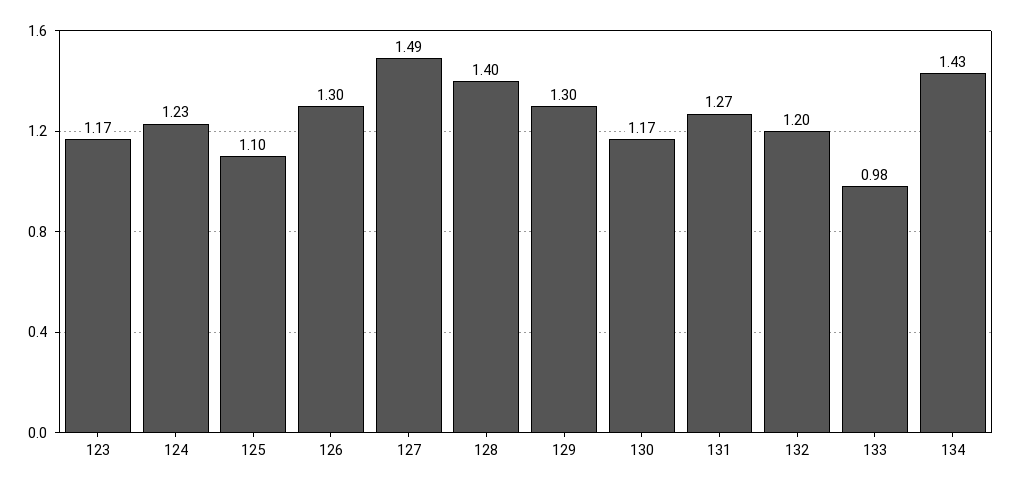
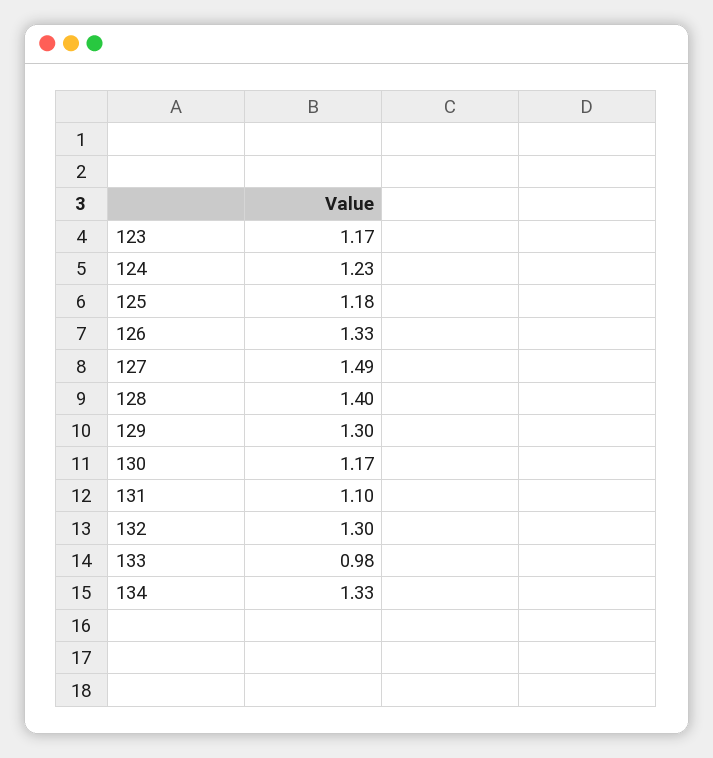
  {
    "123": 1.17,
    "124": 1.23,
-   "125": 1.1,
+   "125": 1.18,
-   "126": 1.3,
+   "126": 1.33,
    "127": 1.49,
    "128": 1.4,
    "129": 1.3,
    "130": 1.17,
-   "131": 1.27,
+   "131": 1.1,
-   "132": 1.2,
+   "132": 1.3,
    "133": 0.98,
-   "134": 1.43
+   "134": 1.33
  }

